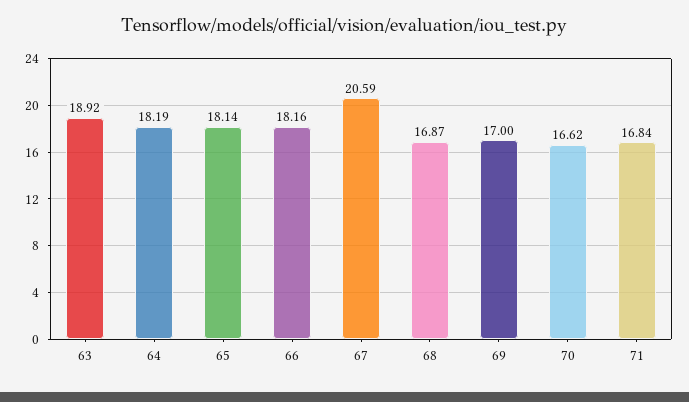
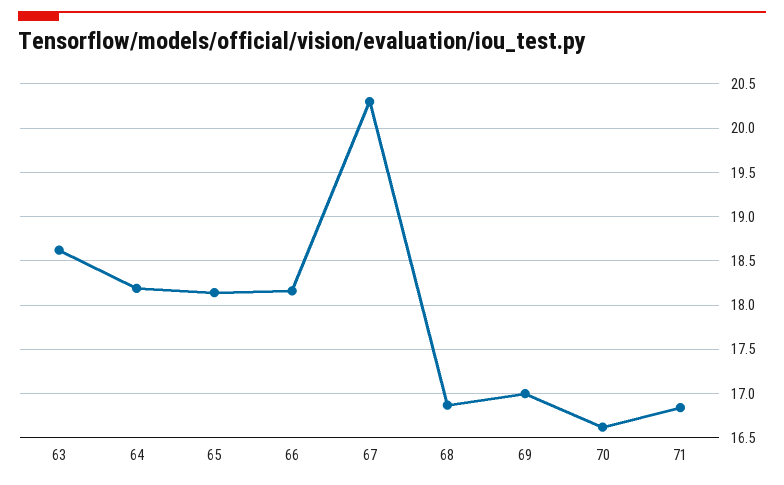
  {
-   "63": 18.92,
+   "63": 18.6,
    "64": 18.19,
    "65": 18.14,
    "66": 18.16,
-   "67": 20.59,
+   "67": 20.3,
    "68": 16.87,
    "69": 17,
    "70": 16.62,
    "71": 16.84
  }

